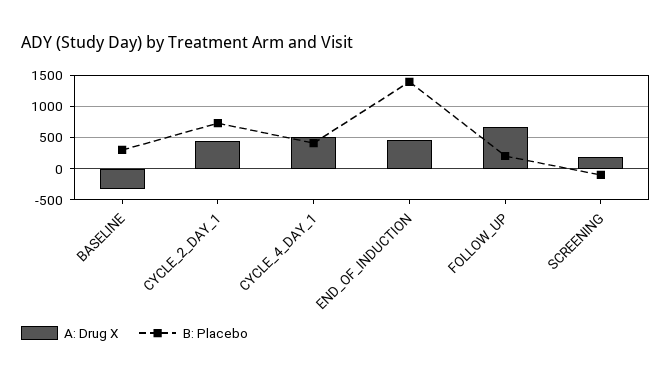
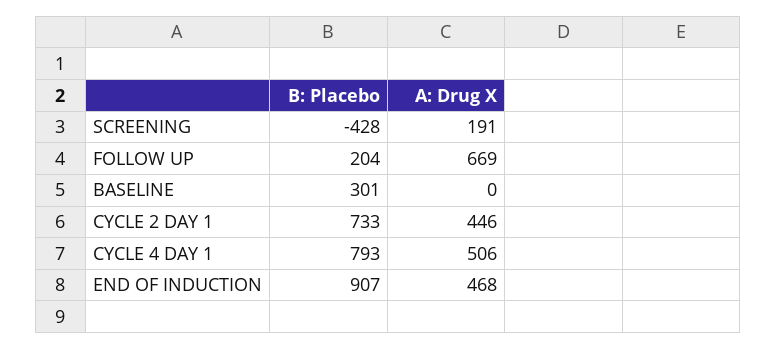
  {
    "A: Drug X": {
-     "BASELINE": -300,
+     "BASELINE": 0,
      "CYCLE_2_DAY_1": 446,
      "CYCLE_4_DAY_1": 506,
      "END_OF_INDUCTION": 468,
      "FOLLOW_UP": 669,
      "SCREENING": 191
    },
    "B: Placebo": {
      "BASELINE": 301,
      "CYCLE_2_DAY_1": 733,
-     "CYCLE_4_DAY_1": 400,
+     "CYCLE_4_DAY_1": 793,
-     "END_OF_INDUCTION": 1400,
+     "END_OF_INDUCTION": 907,
      "FOLLOW_UP": 204,
-     "SCREENING": -100
+     "SCREENING": -428
    }
  }

